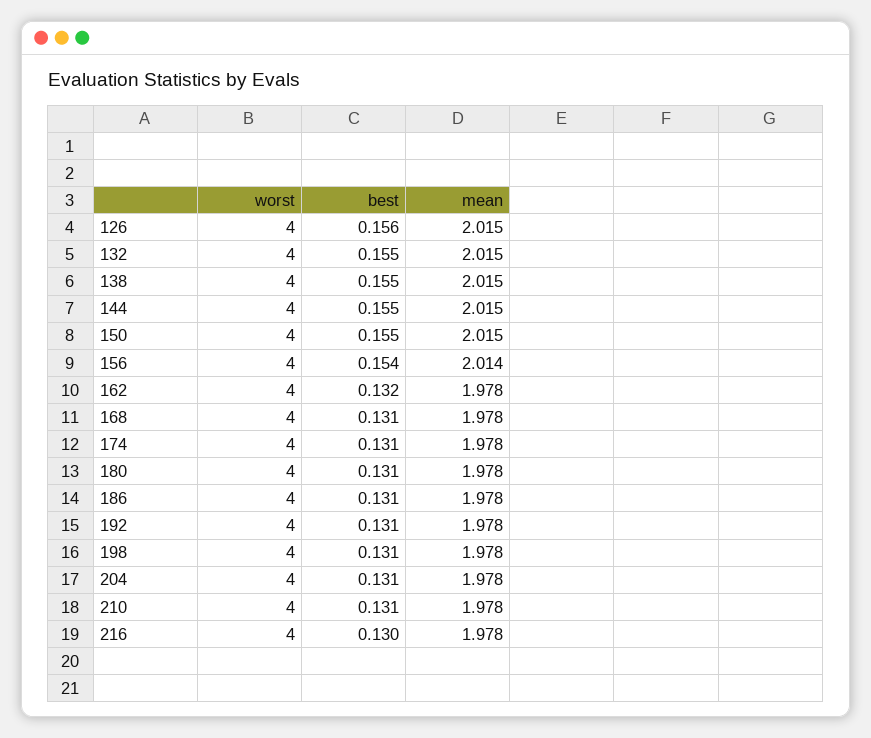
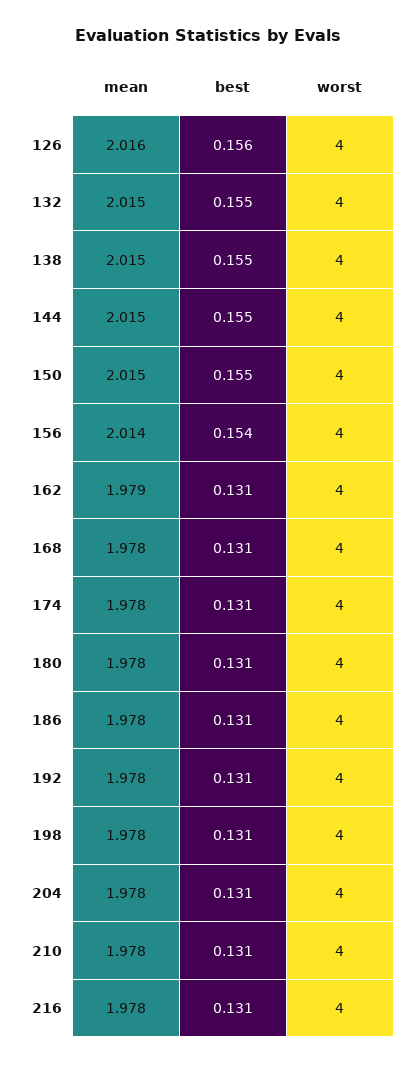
  {
    "worst": {
      "126": 4,
      "132": 4,
      "138": 4,
      "144": 4,
      "150": 4,
      "156": 4,
      "162": 4,
      "168": 4,
      "174": 4,
      "180": 4,
      "186": 4,
      "192": 4,
      "198": 4,
      "204": 4,
      "210": 4,
      "216": 4
    },
    "best": {
      "126": 0.156,
      "132": 0.155,
      "138": 0.155,
      "144": 0.155,
      "150": 0.155,
      "156": 0.154,
-     "162": 0.132,
+     "162": 0.131,
      "168": 0.131,
      "174": 0.131,
      "180": 0.131,
      "186": 0.131,
      "192": 0.131,
      "198": 0.131,
      "204": 0.131,
      "210": 0.131,
-     "216": 0.13
+     "216": 0.131
    },
    "mean": {
-     "126": 2.015,
+     "126": 2.016,
      "132": 2.015,
      "138": 2.015,
      "144": 2.015,
      "150": 2.015,
      "156": 2.014,
-     "162": 1.978,
+     "162": 1.979,
      "168": 1.978,
      "174": 1.978,
      "180": 1.978,
      "186": 1.978,
      "192": 1.978,
      "198": 1.978,
      "204": 1.978,
      "210": 1.978,
      "216": 1.978
    }
  }

